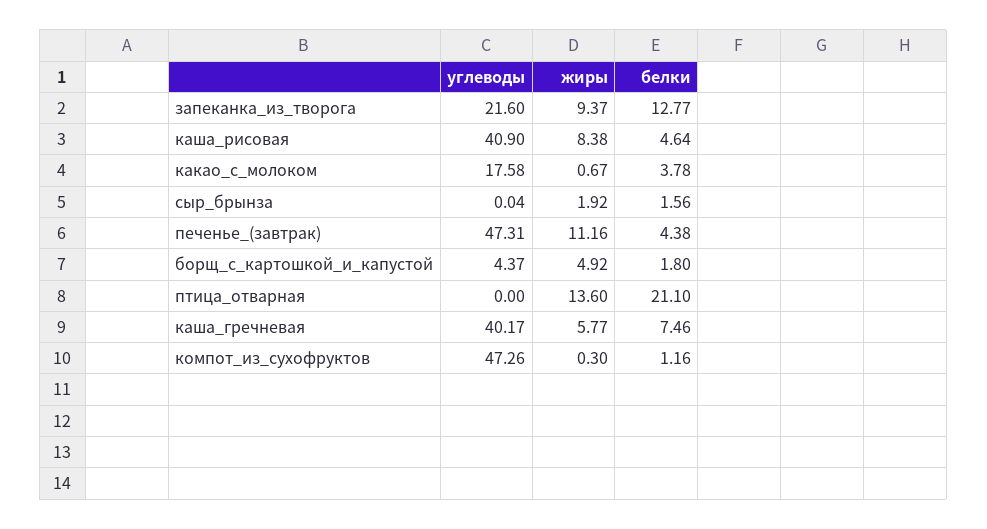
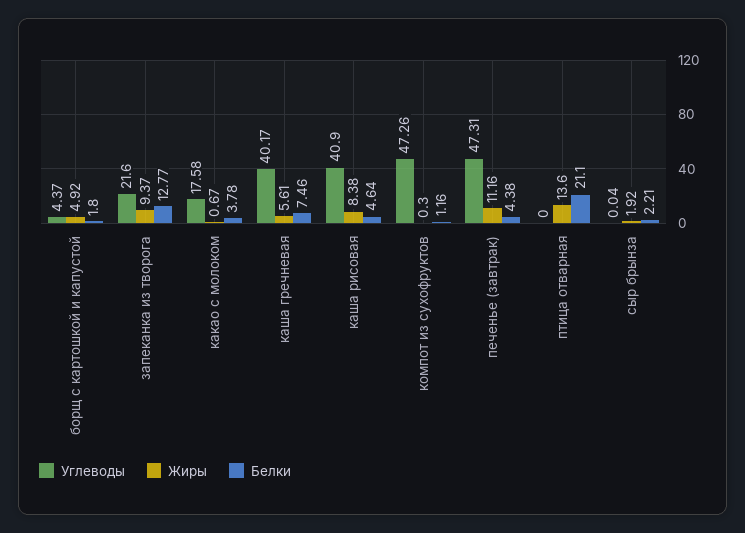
  {
    "углеводы": {
      "запеканка_из_творога": 21.6,
      "каша_рисовая": 40.9,
      "какао_с_молоком": 17.58,
      "сыр_брынза": 0.04,
      "печенье_(завтрак)": 47.31,
      "борщ_с_картошкой_и_капустой": 4.37,
      "птица_отварная": 0,
      "каша_гречневая": 40.17,
      "компот_из_сухофруктов": 47.26
    },
    "жиры": {
      "запеканка_из_творога": 9.37,
      "каша_рисовая": 8.38,
      "какао_с_молоком": 0.67,
      "сыр_брынза": 1.92,
      "печенье_(завтрак)": 11.16,
      "борщ_с_картошкой_и_капустой": 4.92,
      "птица_отварная": 13.6,
-     "каша_гречневая": 5.77,
+     "каша_гречневая": 5.61,
      "компот_из_сухофруктов": 0.3
    },
    "белки": {
      "запеканка_из_творога": 12.77,
      "каша_рисовая": 4.64,
      "какао_с_молоком": 3.78,
-     "сыр_брынза": 1.56,
+     "сыр_брынза": 2.21,
      "печенье_(завтрак)": 4.38,
      "борщ_с_картошкой_и_капустой": 1.8,
      "птица_отварная": 21.1,
      "каша_гречневая": 7.46,
      "компот_из_сухофруктов": 1.16
    }
  }

